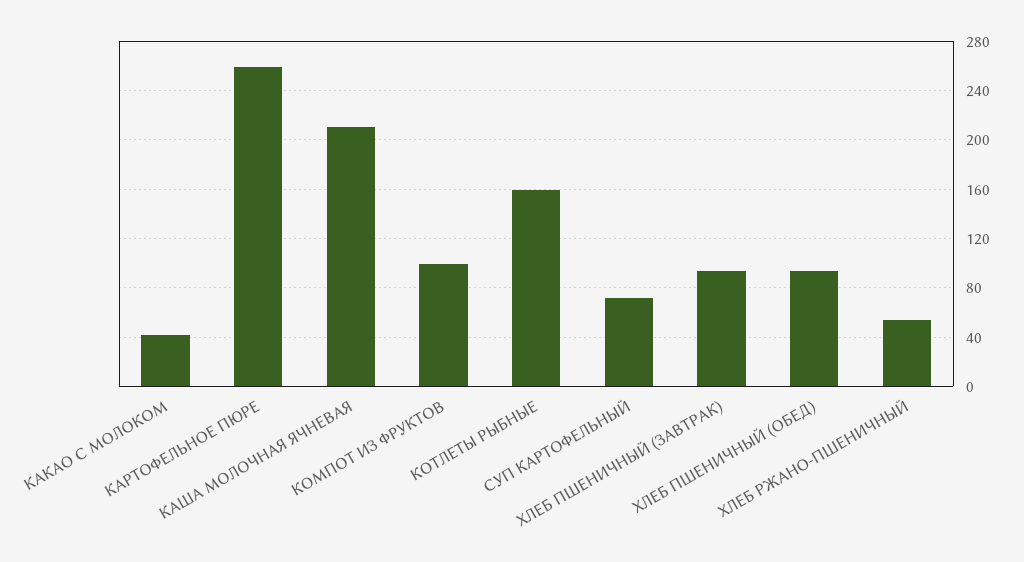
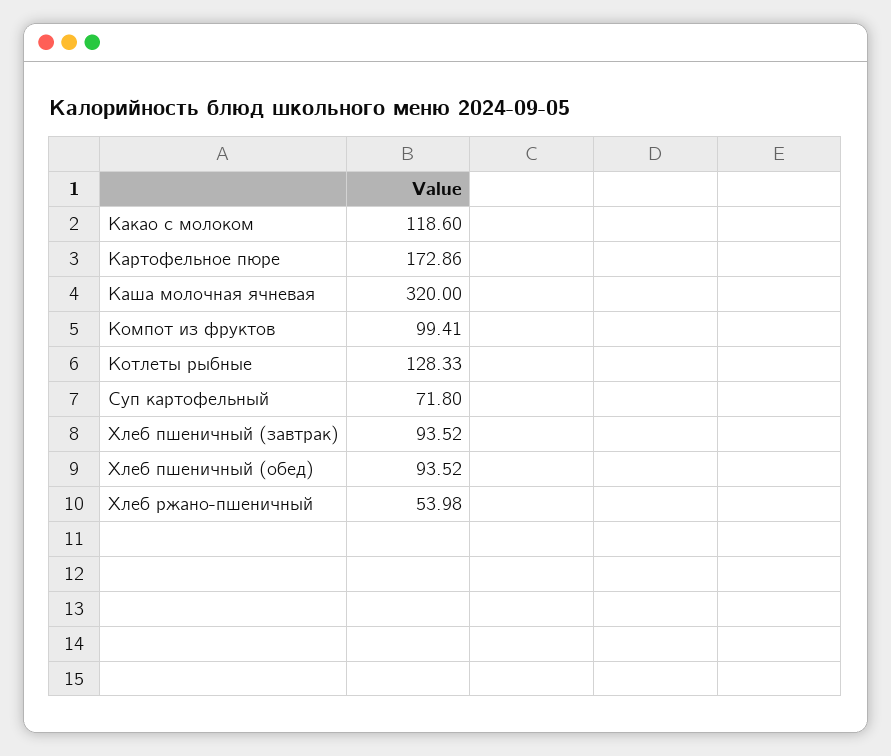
  {
-   "КАКАО С МОЛОКОМ": 40,
+   "КАКАО С МОЛОКОМ": 118.6,
-   "КАРТОФЕЛЬНОЕ ПЮРЕ": 260,
+   "КАРТОФЕЛЬНОЕ ПЮРЕ": 172.86,
-   "КАША МОЛОЧНАЯ ЯЧНЕВАЯ": 210,
+   "КАША МОЛОЧНАЯ ЯЧНЕВАЯ": 320,
    "КОМПОТ ИЗ ФРУКТОВ": 99.41,
-   "КОТЛЕТЫ РЫБНЫЕ": 160,
+   "КОТЛЕТЫ РЫБНЫЕ": 128.33,
    "СУП КАРТОФЕЛЬНЫЙ": 71.8,
    "ХЛЕБ ПШЕНИЧНЫЙ (ЗАВТРАК)": 93.52,
    "ХЛЕБ ПШЕНИЧНЫЙ (ОБЕД)": 93.52,
    "ХЛЕБ РЖАНО-ПШЕНИЧНЫЙ": 53.98
  }

